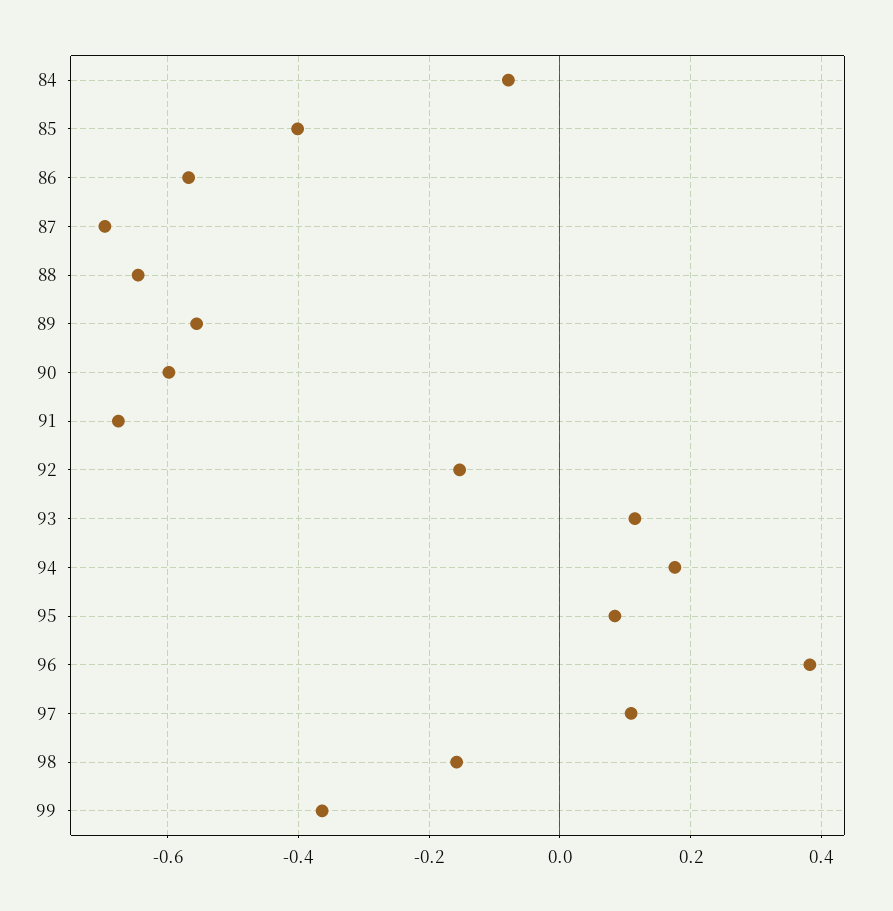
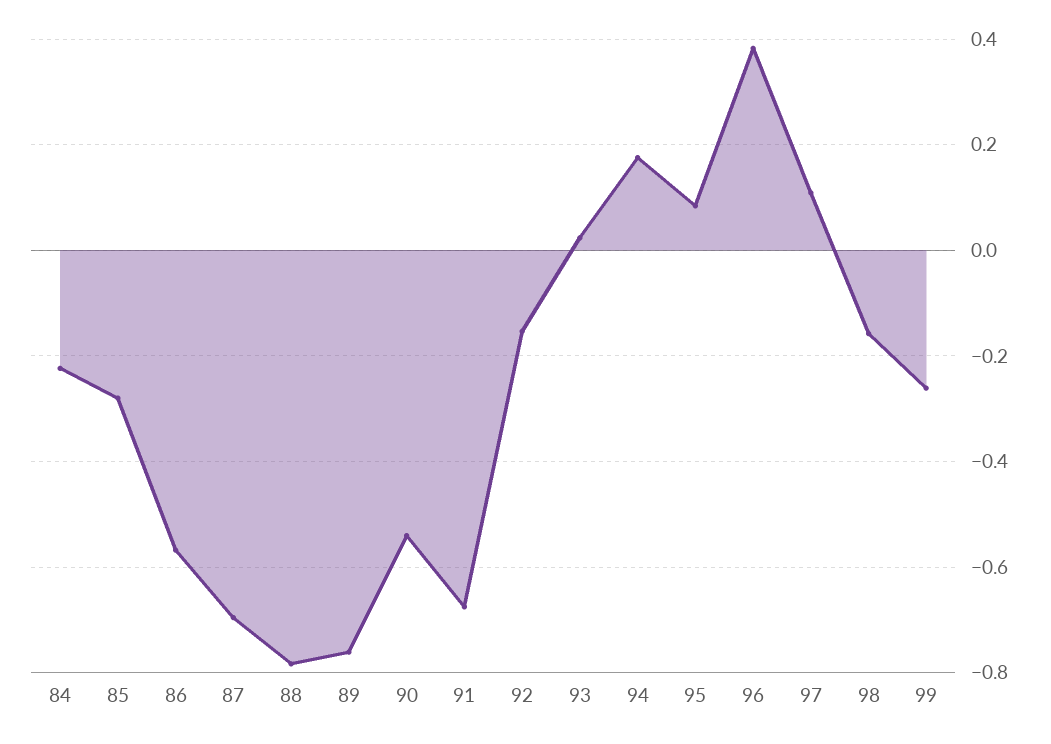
  {
-   "84": -0.08,
+   "84": -0.22,
-   "85": -0.4,
+   "85": -0.28,
    "86": -0.56,
    "87": -0.7,
-   "88": -0.64,
+   "88": -0.78,
-   "89": -0.56,
+   "89": -0.76,
-   "90": -0.6,
+   "90": -0.54,
    "91": -0.68,
    "92": -0.16,
-   "93": 0.12,
+   "93": 0.02,
    "94": 0.18,
    "95": 0.08,
    "96": 0.38,
    "97": 0.1,
    "98": -0.16,
-   "99": -0.36
+   "99": -0.26
  }

